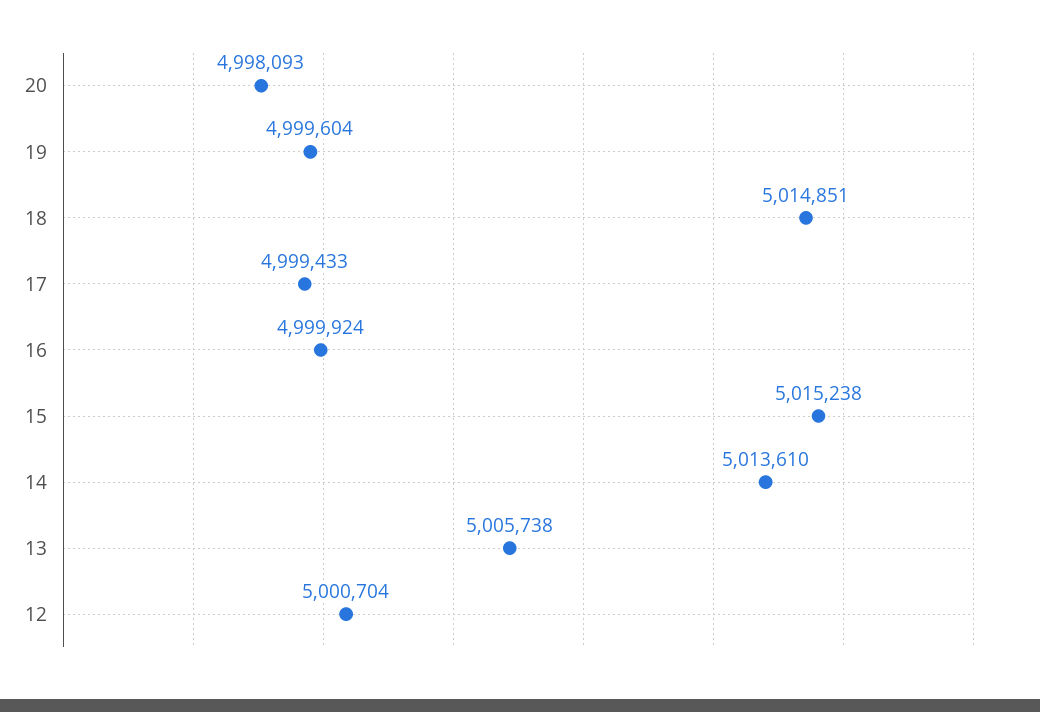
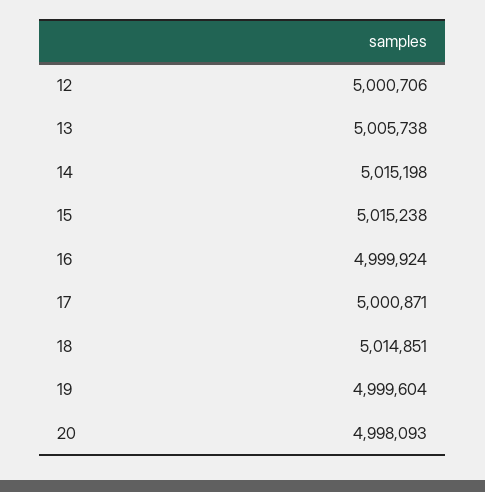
  {
    "20": 4998093,
    "19": 4999604,
    "18": 5014851,
-   "17": 4999433,
+   "17": 5000871,
    "16": 4999924,
    "15": 5015238,
-   "14": 5013610,
+   "14": 5015198,
    "13": 5005738,
-   "12": 5000704
+   "12": 5000706
  }

